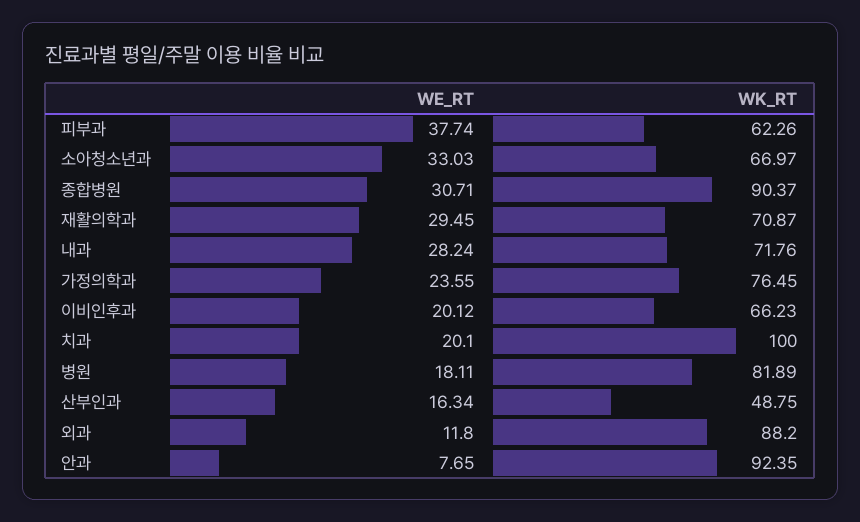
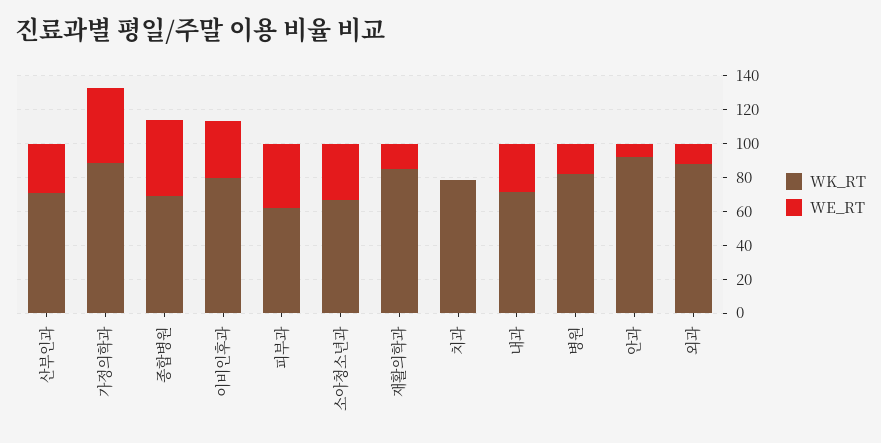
  {
    "WE_RT": {
      "피부과": 37.74,
      "소아청소년과": 33.03,
-     "종합병원": 30.71,
+     "종합병원": 45,
-     "재활의학과": 29.45,
+     "재활의학과": 15,
      "내과": 28.24,
-     "가정의학과": 23.55,
+     "가정의학과": 45,
-     "이비인후과": 20.12,
+     "이비인후과": 35,
-     "치과": 20.1,
+     "치과": 0,
      "병원": 18.11,
-     "산부인과": 16.34,
+     "산부인과": 30,
      "외과": 11.8,
      "안과": 7.65
    },
    "WK_RT": {
      "피부과": 62.26,
      "소아청소년과": 66.97,
-     "종합병원": 90.37,
+     "종합병원": 70,
-     "재활의학과": 70.87,
+     "재활의학과": 85,
      "내과": 71.76,
-     "가정의학과": 76.45,
+     "가정의학과": 90,
-     "이비인후과": 66.23,
+     "이비인후과": 80,
-     "치과": 100,
+     "치과": 80,
      "병원": 81.89,
-     "산부인과": 48.75,
+     "산부인과": 70,
      "외과": 88.2,
      "안과": 92.35
    }
  }

